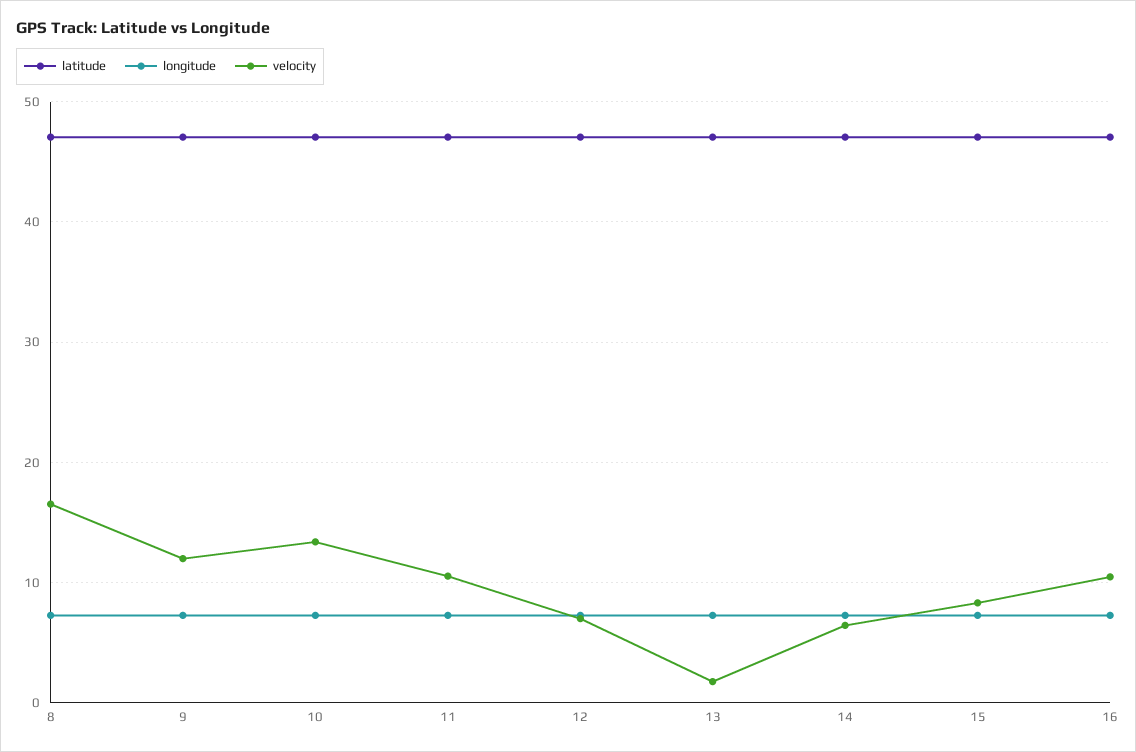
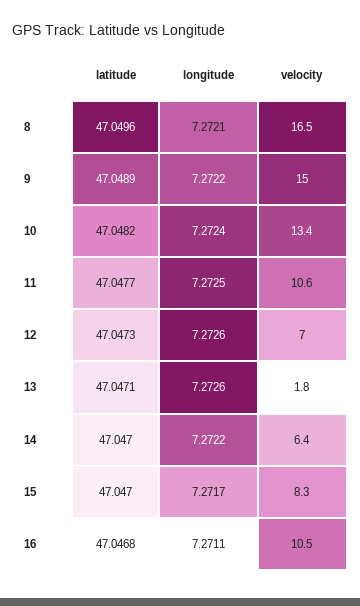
  {
    "latitude": {
      "8": 47.0496,
      "9": 47.0489,
      "10": 47.0482,
      "11": 47.0477,
      "12": 47.0473,
      "13": 47.0471,
      "14": 47.047,
      "15": 47.047,
      "16": 47.0468
    },
    "longitude": {
      "8": 7.2721,
      "9": 7.2722,
      "10": 7.2724,
      "11": 7.2725,
      "12": 7.2726,
      "13": 7.2726,
      "14": 7.2722,
      "15": 7.2717,
      "16": 7.2711
    },
    "velocity": {
      "8": 16.5,
-     "9": 12,
+     "9": 15,
      "10": 13.4,
      "11": 10.6,
      "12": 7,
      "13": 1.8,
      "14": 6.4,
      "15": 8.3,
      "16": 10.5
    }
  }

